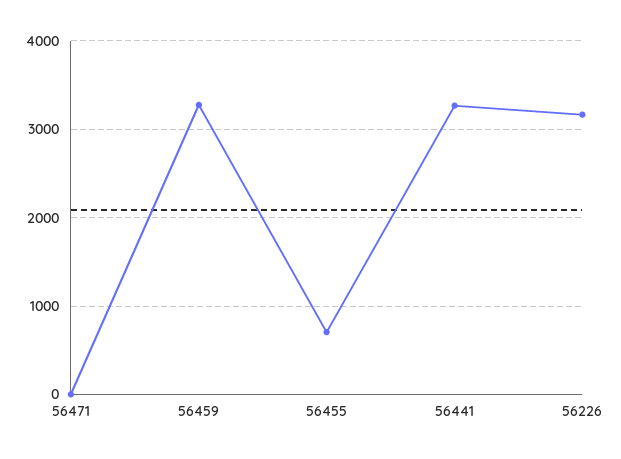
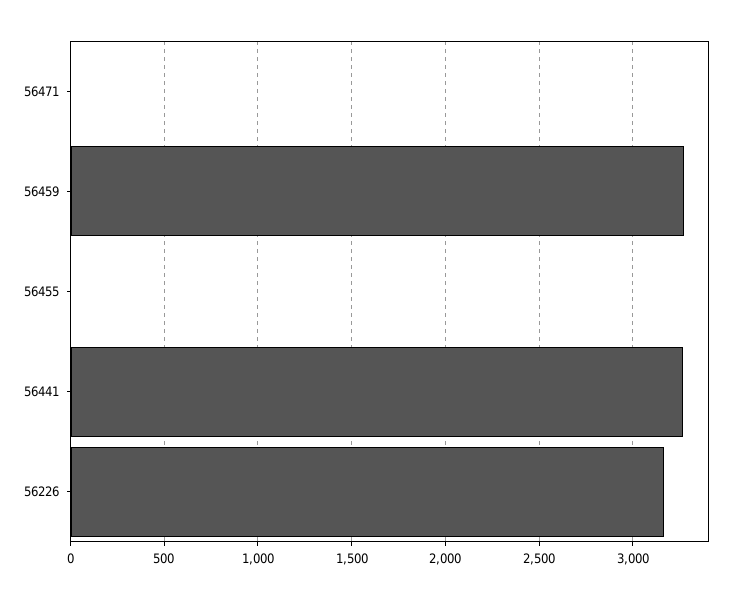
  {
    "56471": 0,
    "56459": 3250,
-   "56455": 700,
+   "56455": 0,
    "56441": 3250,
    "56226": 3150
  }

